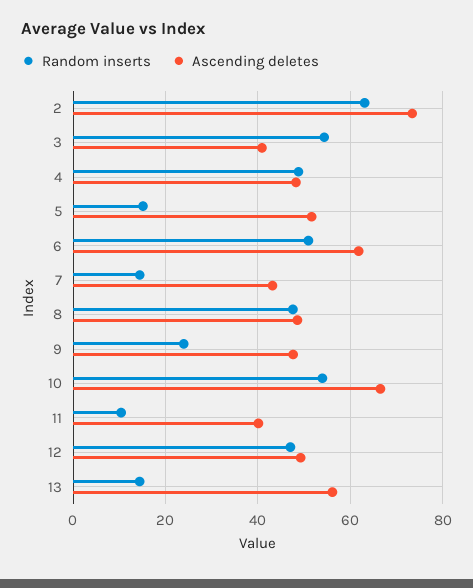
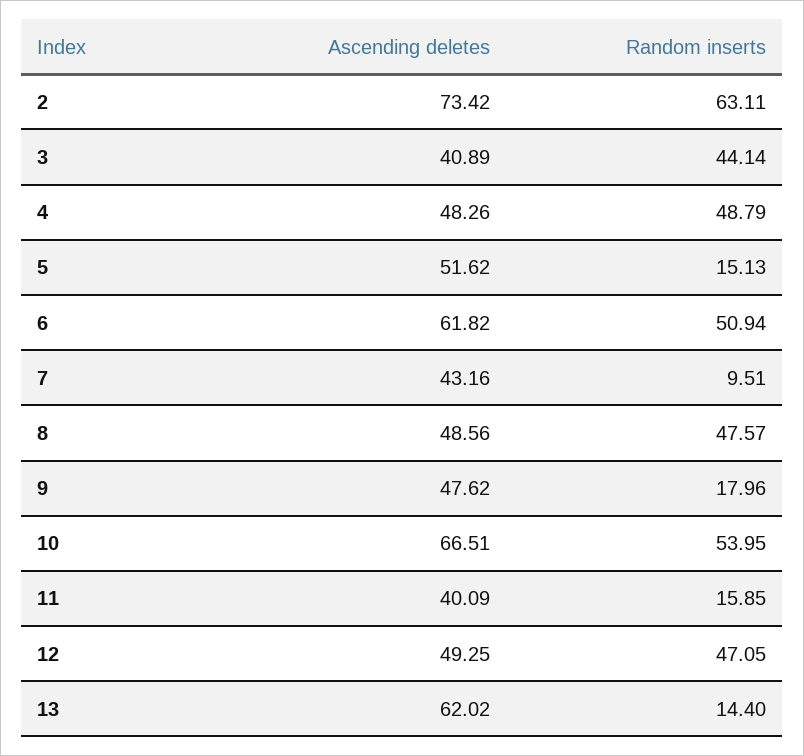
  {
    "Random inserts": {
      "2": 63.11,
-     "3": 54,
+     "3": 44.14,
      "4": 48.79,
      "5": 15.13,
      "6": 50.94,
-     "7": 14,
+     "7": 9.51,
      "8": 47.57,
-     "9": 24,
+     "9": 17.96,
      "10": 53.95,
-     "11": 10,
+     "11": 15.85,
      "12": 47.05,
      "13": 14.4
    },
    "Ascending deletes": {
      "2": 73.42,
      "3": 40.89,
      "4": 48.26,
      "5": 51.62,
      "6": 61.82,
      "7": 43.16,
      "8": 48.56,
      "9": 47.62,
      "10": 66.51,
      "11": 40.09,
      "12": 49.25,
-     "13": 56
+     "13": 62.02
    }
  }

